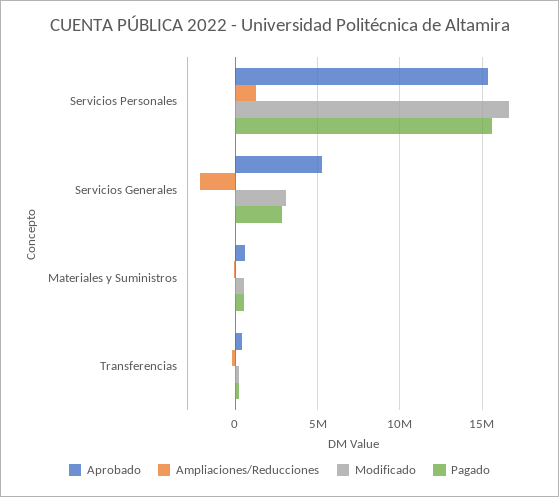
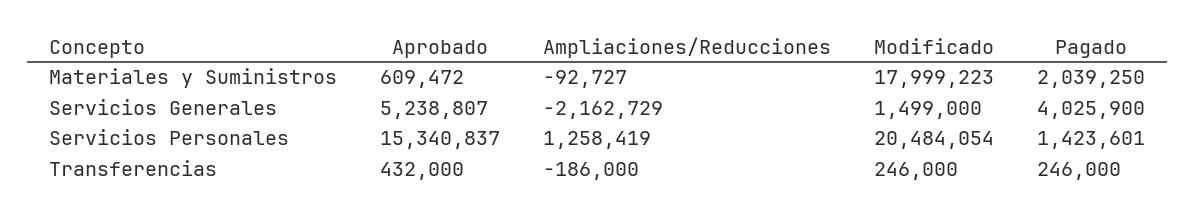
  {
    "Aprobado": {
      "Servicios Personales": 15340837,
      "Servicios Generales": 5238807,
      "Materiales y Suministros": 609472,
      "Transferencias": 432000
    },
    "Ampliaciones/Reducciones": {
      "Servicios Personales": 1258419,
      "Servicios Generales": -2162729,
      "Materiales y Suministros": -92727,
      "Transferencias": -186000
    },
    "Modificado": {
-     "Servicios Personales": 16500000,
+     "Servicios Personales": 20484054,
-     "Servicios Generales": 3000000,
+     "Servicios Generales": 1499000,
-     "Materiales y Suministros": 500000,
+     "Materiales y Suministros": 17999223,
      "Transferencias": 246000
    },
    "Pagado": {
-     "Servicios Personales": 15500000,
+     "Servicios Personales": 1423601,
-     "Servicios Generales": 3000000,
+     "Servicios Generales": 4025900,
-     "Materiales y Suministros": 500000,
+     "Materiales y Suministros": 2039250,
      "Transferencias": 246000
    }
  }

